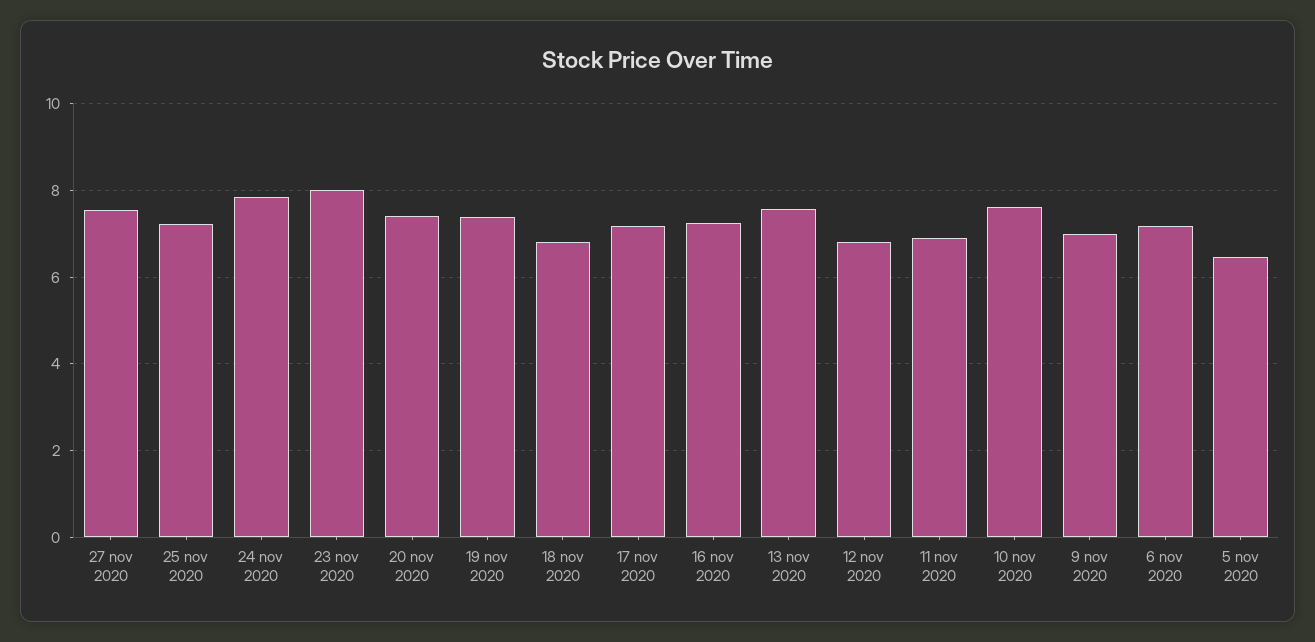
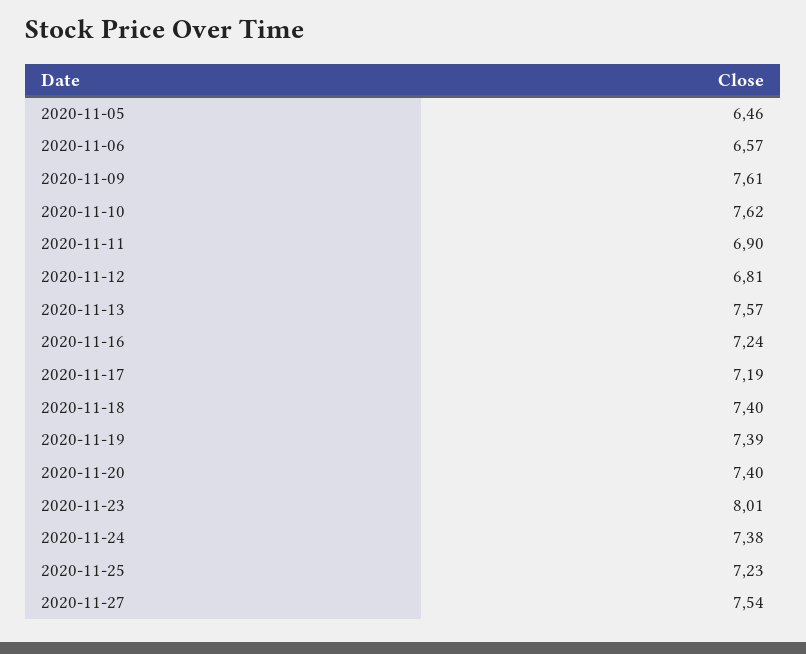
  {
    "27 nov 2020": 7.54,
    "25 nov 2020": 7.23,
-   "24 nov 2020": 7.8,
+   "24 nov 2020": 7.38,
    "23 nov 2020": 8.01,
    "20 nov 2020": 7.4,
    "19 nov 2020": 7.39,
-   "18 nov 2020": 6.8,
+   "18 nov 2020": 7.4,
    "17 nov 2020": 7.19,
    "16 nov 2020": 7.24,
    "13 nov 2020": 7.57,
    "12 nov 2020": 6.81,
    "11 nov 2020": 6.9,
    "10 nov 2020": 7.62,
-   "9 nov 2020": 7,
+   "9 nov 2020": 7.61,
-   "6 nov 2020": 7.2,
+   "6 nov 2020": 6.57,
    "5 nov 2020": 6.46
  }

